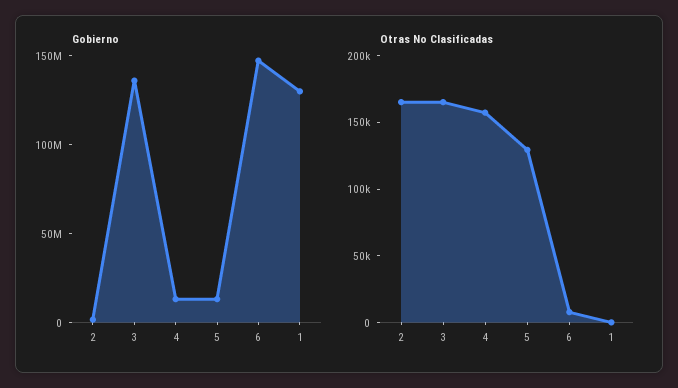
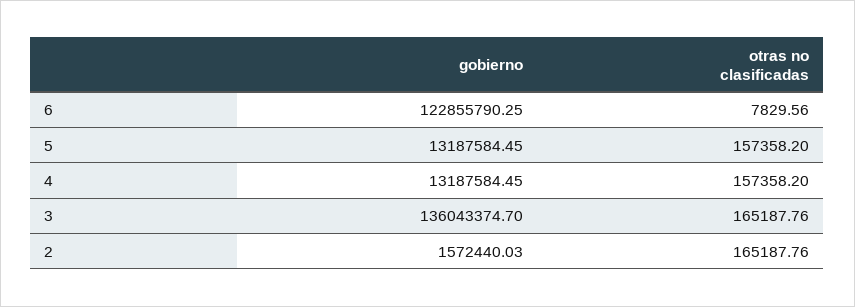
  {
    "Gobierno": {
      "2": 1572440.03,
      "3": 136043374.7,
      "4": 13187584.45,
      "5": 13187584.45,
-     "6": 150000000,
+     "6": 122855790.25
-     "1": 130000000
    },
    "Otras No Clasificadas": {
      "2": 165187.76,
      "3": 165187.76,
      "4": 157358.2,
-     "5": 130000,
+     "5": 157358.2,
-     "6": 7829.56,
+     "6": 7829.56
-     "1": 0
    }
  }

